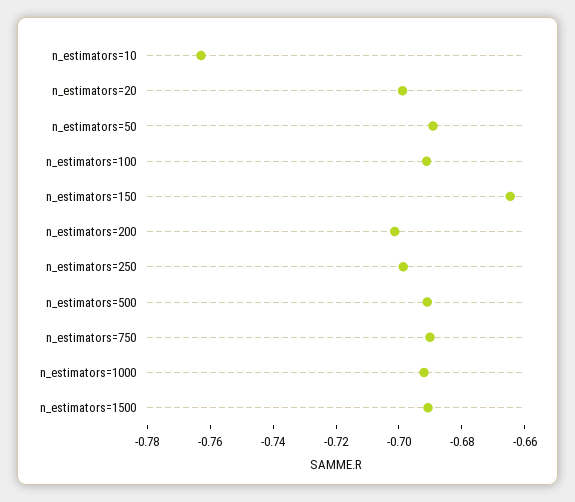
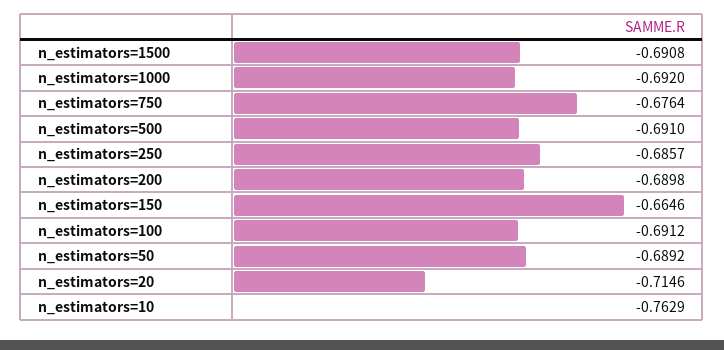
  {
    "n_estimators=10": -0.7629,
-   "n_estimators=20": -0.7,
+   "n_estimators=20": -0.7146,
    "n_estimators=50": -0.6892,
    "n_estimators=100": -0.6912,
    "n_estimators=150": -0.6646,
-   "n_estimators=200": -0.7,
+   "n_estimators=200": -0.6898,
-   "n_estimators=250": -0.7,
+   "n_estimators=250": -0.6857,
    "n_estimators=500": -0.691,
-   "n_estimators=750": -0.69,
+   "n_estimators=750": -0.6764,
    "n_estimators=1000": -0.692,
    "n_estimators=1500": -0.6908
  }

